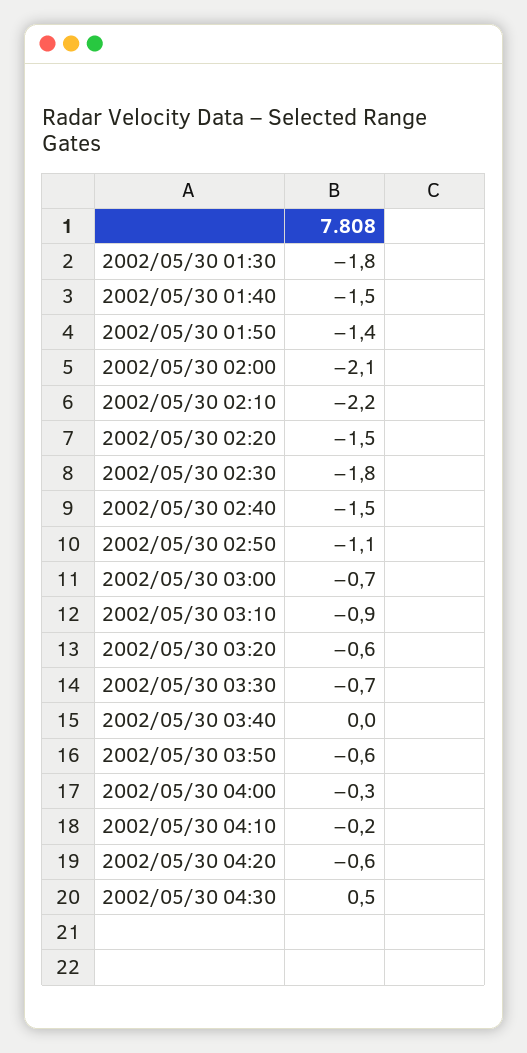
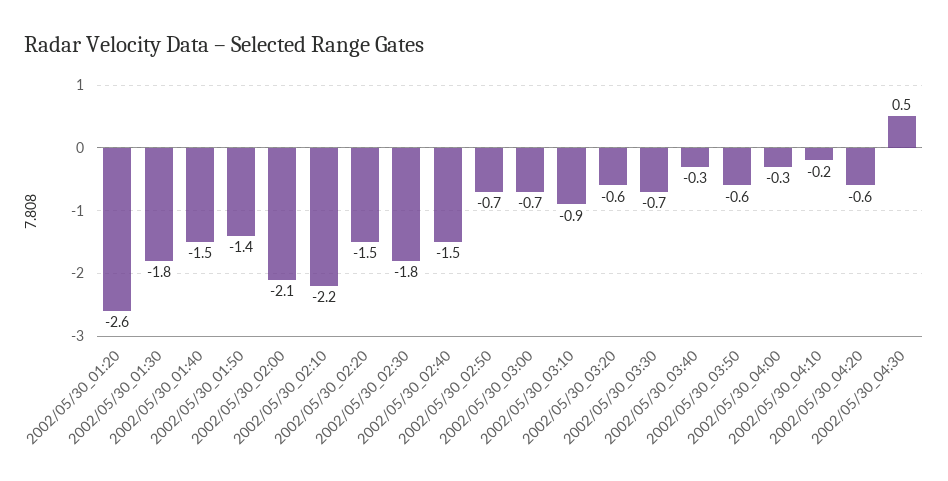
  {
    "2002/05/30 01:30": -1.8,
    "2002/05/30 01:40": -1.5,
    "2002/05/30 01:50": -1.4,
    "2002/05/30 02:00": -2.1,
    "2002/05/30 02:10": -2.2,
    "2002/05/30 02:20": -1.5,
    "2002/05/30 02:30": -1.8,
    "2002/05/30 02:40": -1.5,
-   "2002/05/30 02:50": -1.1,
+   "2002/05/30 02:50": -0.7,
    "2002/05/30 03:00": -0.7,
    "2002/05/30 03:10": -0.9,
    "2002/05/30 03:20": -0.6,
    "2002/05/30 03:30": -0.7,
-   "2002/05/30 03:40": 0,
+   "2002/05/30 03:40": -0.3,
    "2002/05/30 03:50": -0.6,
    "2002/05/30 04:00": -0.3,
    "2002/05/30 04:10": -0.2,
    "2002/05/30 04:20": -0.6,
-   "2002/05/30 04:30": 0.5
+   "2002/05/30 04:30": 0.5,
+   "2002/05/30_01:20": -2.6
  }

